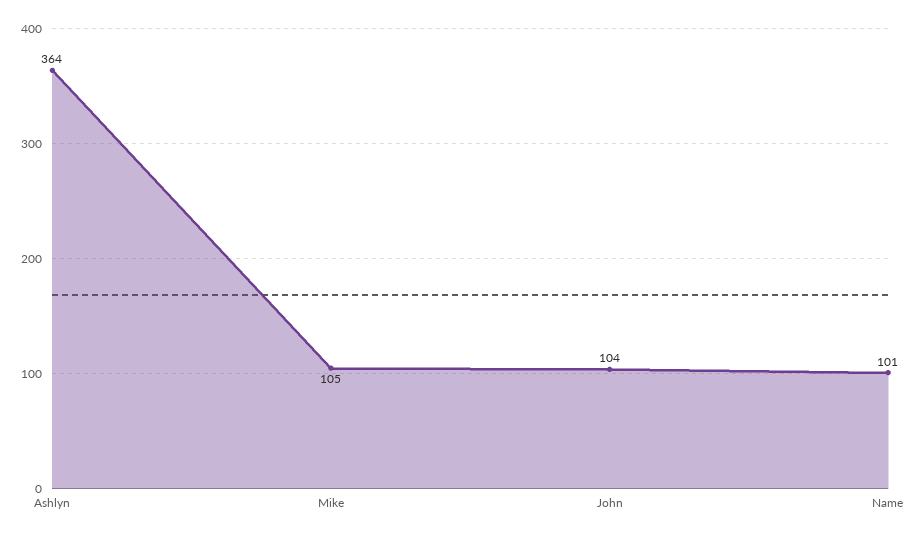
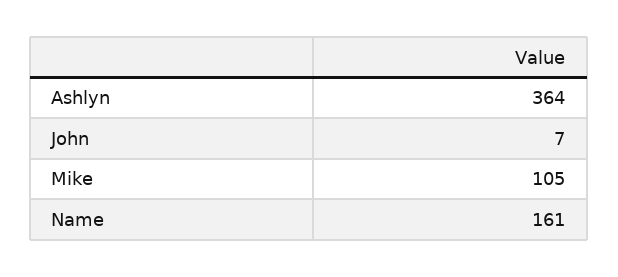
  {
    "Ashlyn": 364,
    "Mike": 105,
-   "John": 104,
+   "John": 7,
-   "Name": 101
+   "Name": 161
  }

